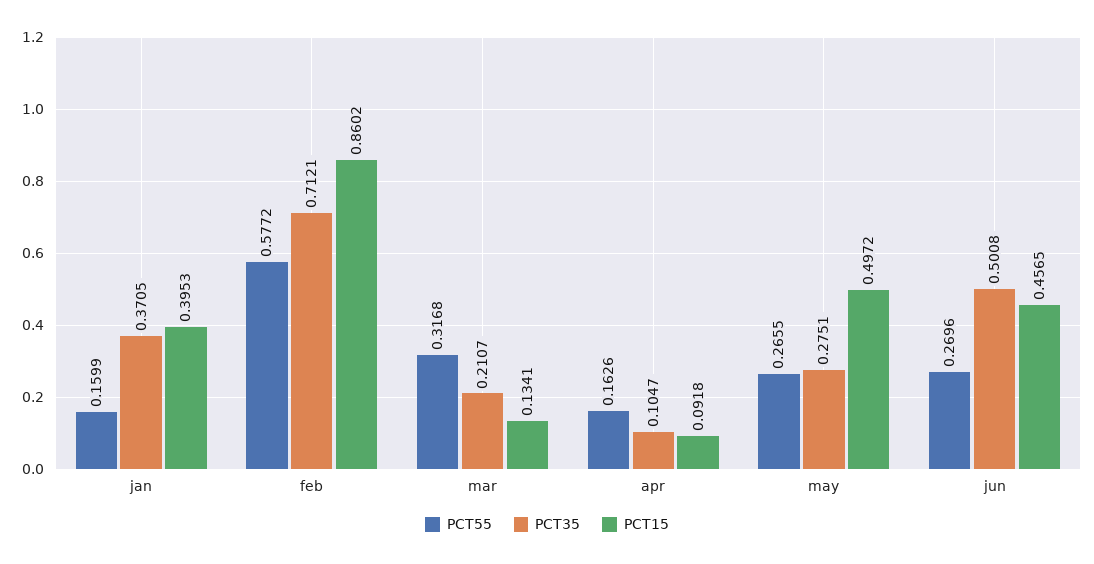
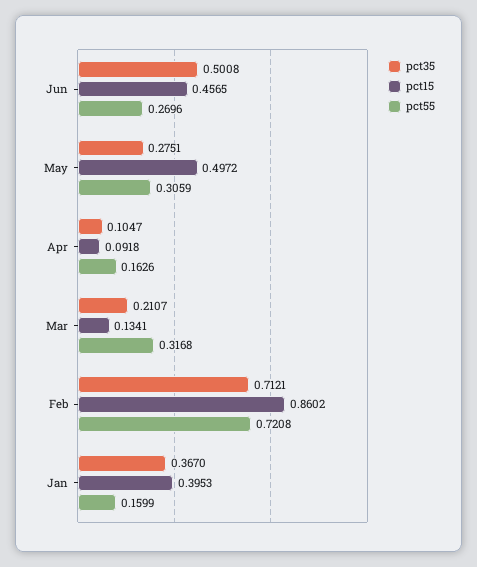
  {
    "PCT55": {
      "jan": 0.1599,
-     "feb": 0.5772,
+     "feb": 0.7208,
      "mar": 0.3168,
      "apr": 0.1626,
-     "may": 0.2655,
+     "may": 0.3059,
      "jun": 0.2696
    },
    "PCT35": {
-     "jan": 0.3705,
+     "jan": 0.367,
      "feb": 0.7121,
      "mar": 0.2107,
      "apr": 0.1047,
      "may": 0.2751,
      "jun": 0.5008
    },
    "PCT15": {
      "jan": 0.3953,
      "feb": 0.8602,
      "mar": 0.1341,
      "apr": 0.0918,
      "may": 0.4972,
      "jun": 0.4565
    }
  }

